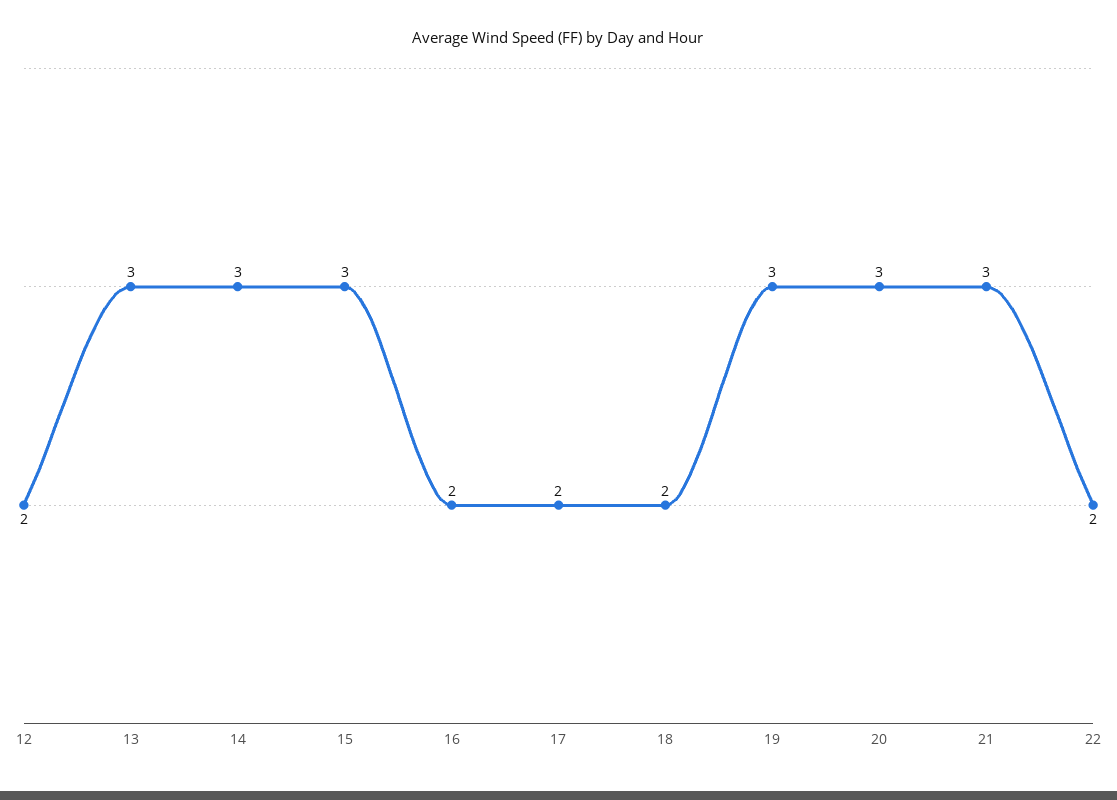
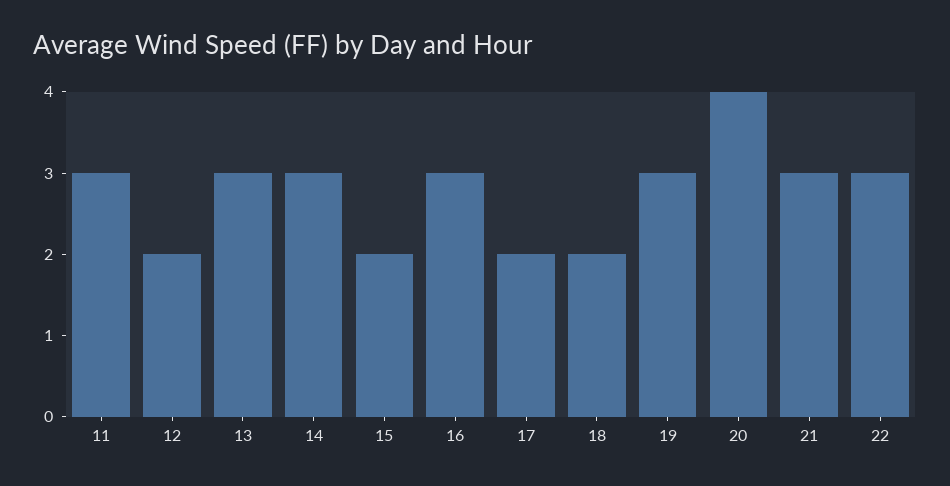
  {
    "12": 2,
    "13": 3,
    "14": 3,
-   "15": 3,
+   "15": 2,
-   "16": 2,
+   "16": 3,
    "17": 2,
    "18": 2,
    "19": 3,
-   "20": 3,
+   "20": 4,
    "21": 3,
-   "22": 2
+   "22": 3,
+   "11": 3
  }

